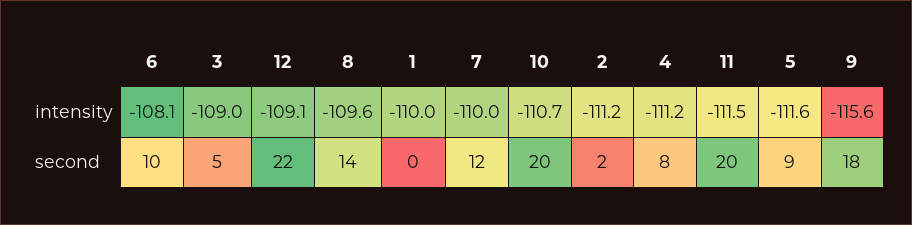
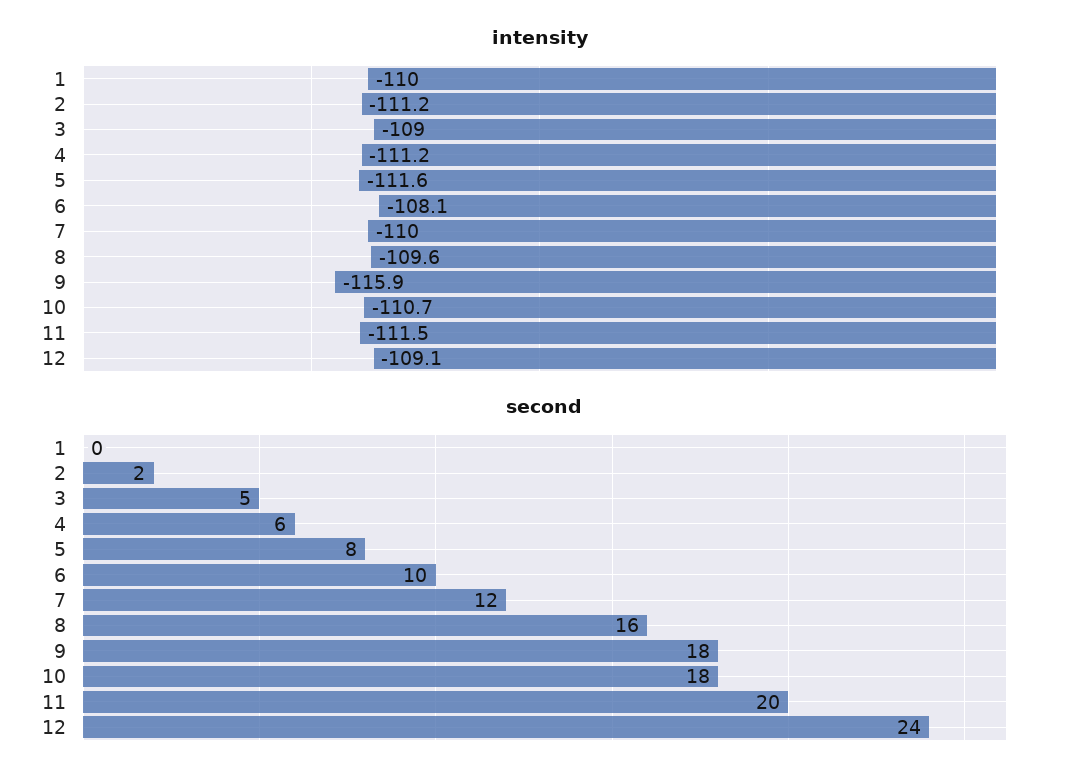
  {
    "intensity": {
      "6": -108.1,
      "3": -109,
      "12": -109.1,
      "8": -109.6,
      "1": -110,
      "7": -110,
      "10": -110.7,
      "2": -111.2,
      "4": -111.2,
      "11": -111.5,
      "5": -111.6,
-     "9": -115.6
+     "9": -115.9
    },
    "second": {
      "6": 10,
      "3": 5,
-     "12": 22,
+     "12": 24,
-     "8": 14,
+     "8": 16,
      "1": 0,
      "7": 12,
-     "10": 20,
+     "10": 18,
      "2": 2,
-     "4": 8,
+     "4": 6,
      "11": 20,
-     "5": 9,
+     "5": 8,
      "9": 18
    }
  }

